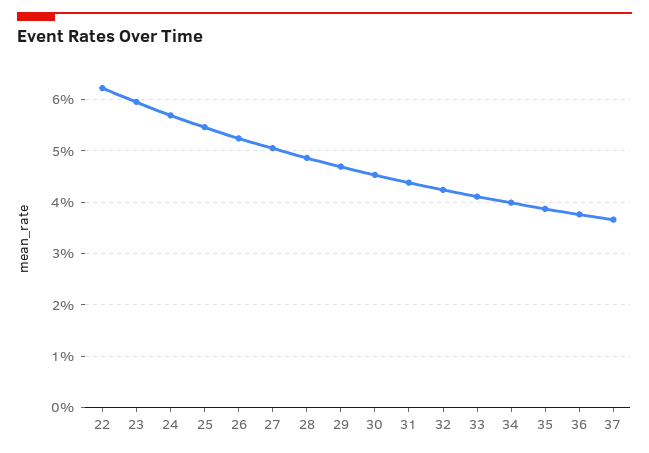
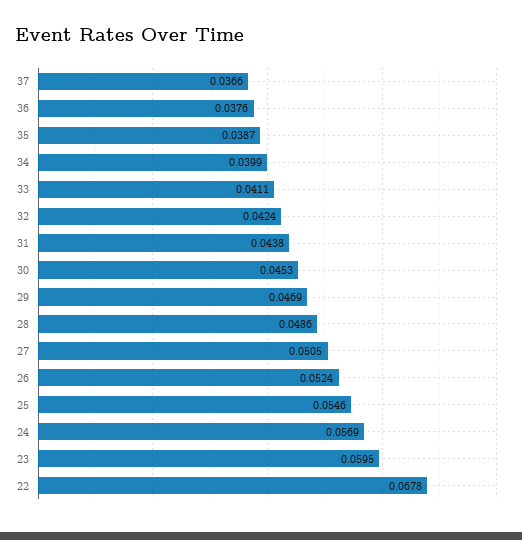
  {
-   "22": 0.062,
+   "22": 0.0678,
    "23": 0.0595,
    "24": 0.0569,
    "25": 0.0546,
    "26": 0.0524,
    "27": 0.0505,
    "28": 0.0486,
    "29": 0.0469,
    "30": 0.0453,
    "31": 0.0438,
    "32": 0.0424,
    "33": 0.0411,
    "34": 0.0399,
    "35": 0.0387,
    "36": 0.0376,
    "37": 0.0366
  }

